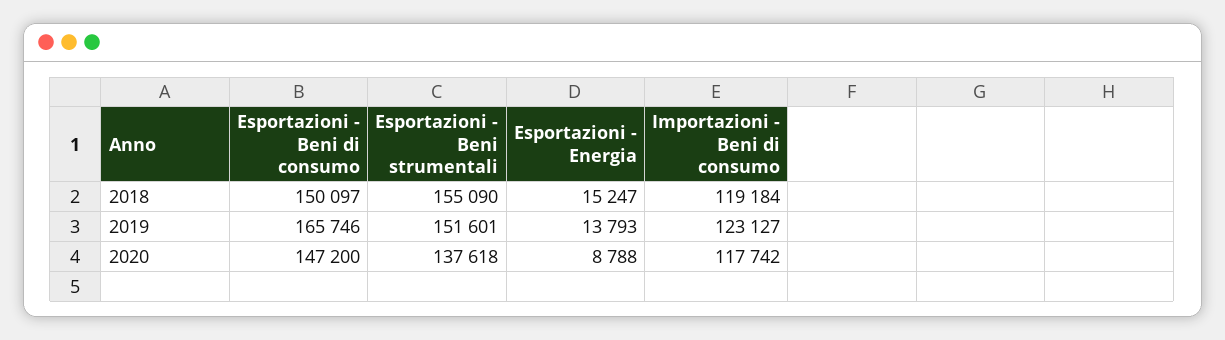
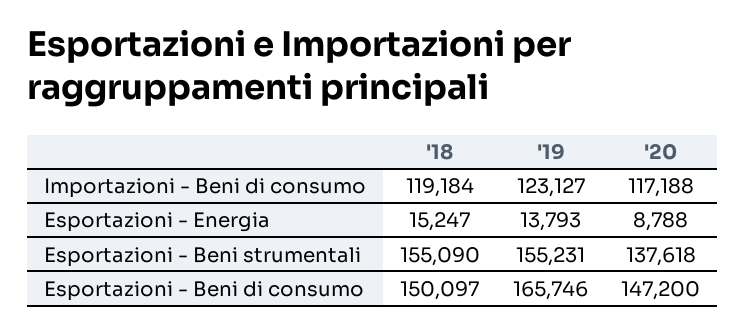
  {
    "Esportazioni - Beni di consumo": {
      "2018": 150097,
      "2019": 165746,
      "2020": 147200
    },
    "Esportazioni - Beni strumentali": {
      "2018": 155090,
-     "2019": 151601,
+     "2019": 155231,
      "2020": 137618
    },
    "Esportazioni - Energia": {
      "2018": 15247,
      "2019": 13793,
      "2020": 8788
    },
    "Importazioni - Beni di consumo": {
      "2018": 119184,
      "2019": 123127,
-     "2020": 117742
+     "2020": 117188
    }
  }

